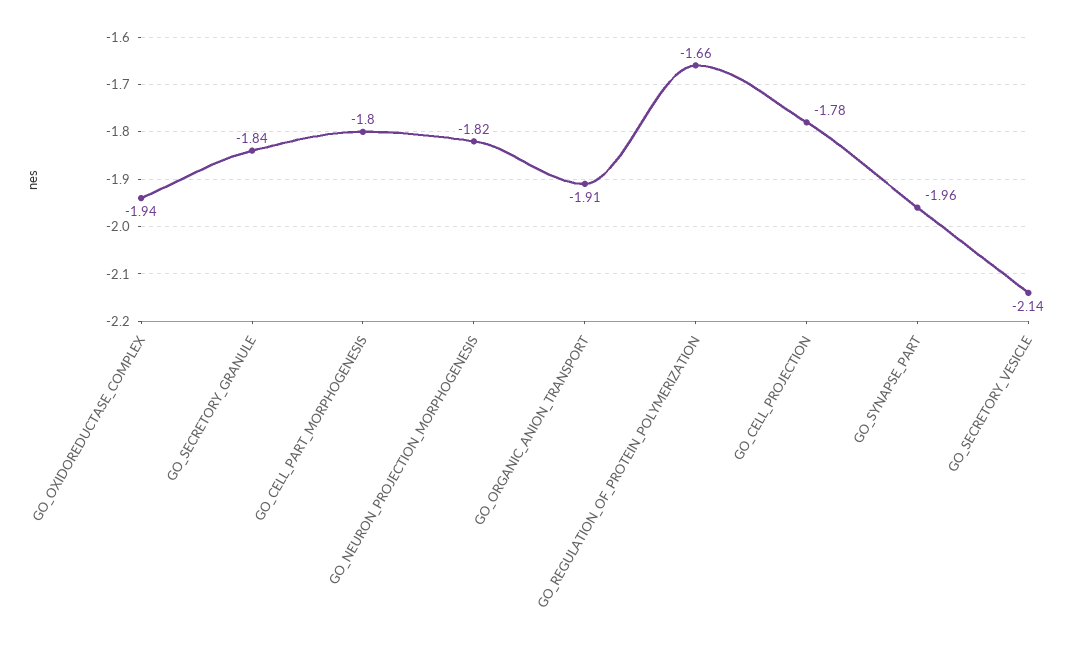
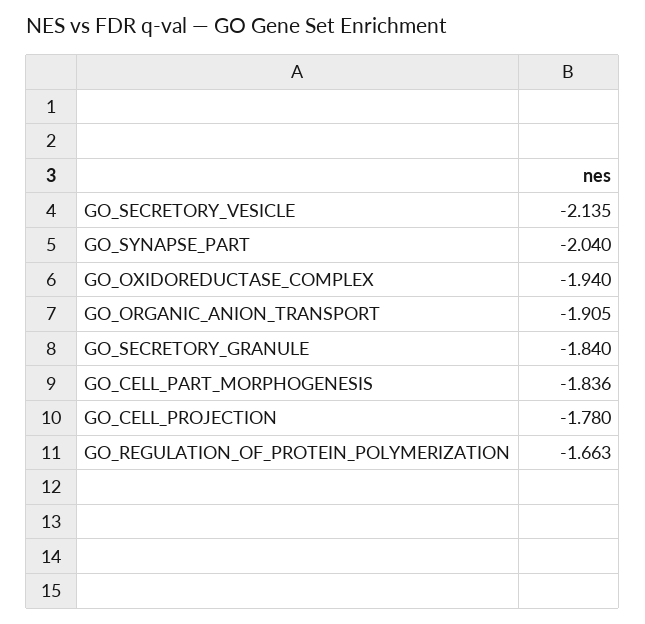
  {
    "GO_OXIDOREDUCTASE_COMPLEX": -1.94,
    "GO_SECRETORY_GRANULE": -1.84,
-   "GO_CELL_PART_MORPHOGENESIS": -1.8,
+   "GO_CELL_PART_MORPHOGENESIS": -1.836,
-   "GO_NEURON_PROJECTION_MORPHOGENESIS": -1.82,
    "GO_ORGANIC_ANION_TRANSPORT": -1.905,
    "GO_REGULATION_OF_PROTEIN_POLYMERIZATION": -1.663,
    "GO_CELL_PROJECTION": -1.78,
-   "GO_SYNAPSE_PART": -1.96,
+   "GO_SYNAPSE_PART": -2.04,
    "GO_SECRETORY_VESICLE": -2.135
  }

